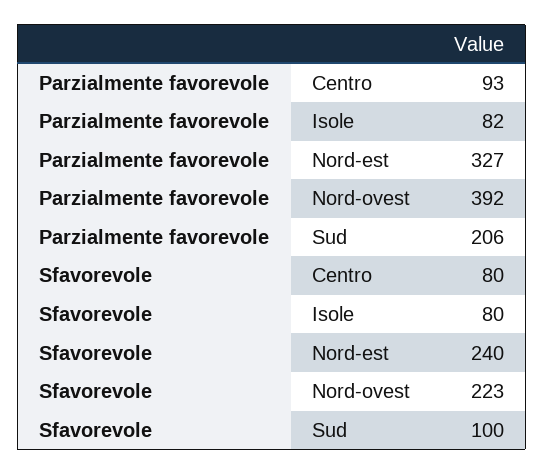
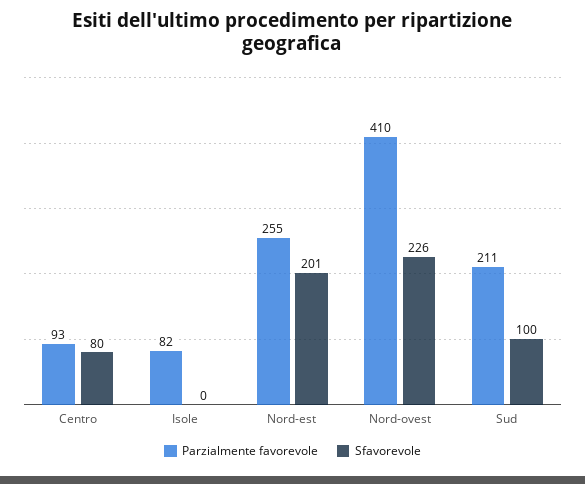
  {
    "Parzialmente favorevole": {
      "Centro": 93,
      "Isole": 82,
-     "Nord-est": 327,
+     "Nord-est": 255,
-     "Nord-ovest": 392,
+     "Nord-ovest": 410,
-     "Sud": 206
+     "Sud": 211
    },
    "Sfavorevole": {
      "Centro": 80,
-     "Isole": 80,
+     "Isole": 0,
-     "Nord-est": 240,
+     "Nord-est": 201,
-     "Nord-ovest": 223,
+     "Nord-ovest": 226,
      "Sud": 100
    }
  }

